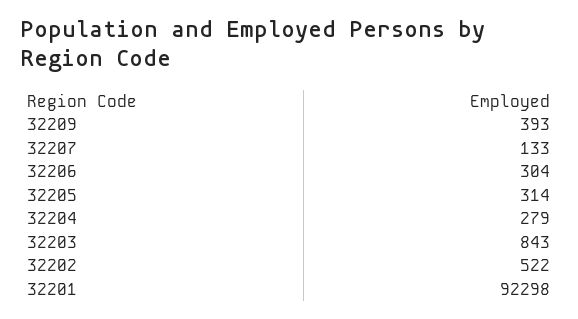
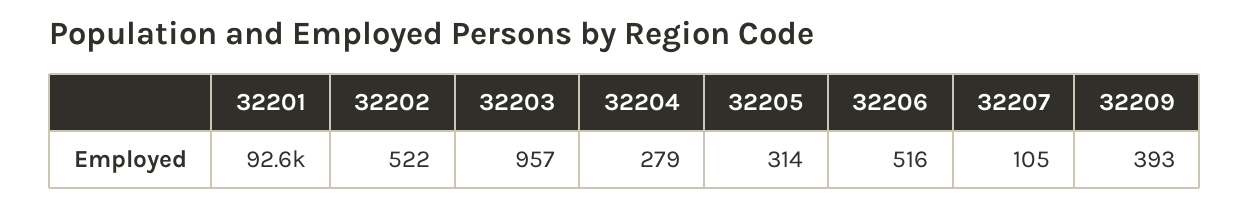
  {
    "32209": 393,
-   "32207": 133,
+   "32207": 105,
-   "32206": 304,
+   "32206": 516,
    "32205": 314,
    "32204": 279,
-   "32203": 843,
+   "32203": 957,
    "32202": 522,
-   "32201": 92298
+   "32201": 92600
  }

